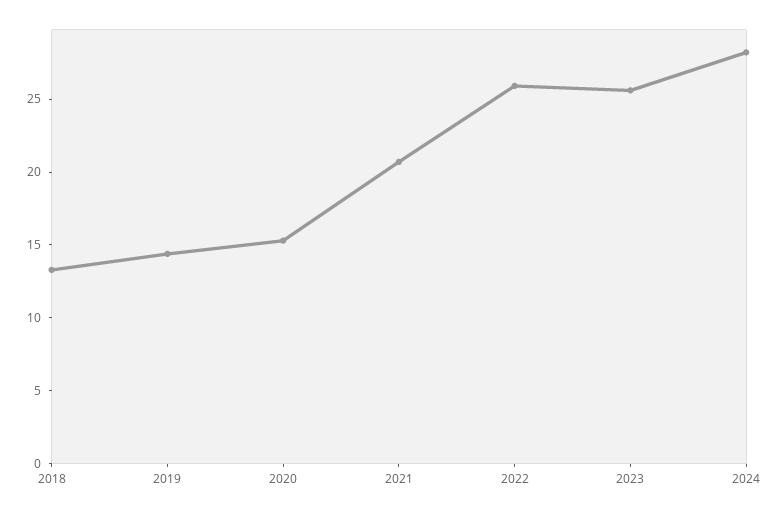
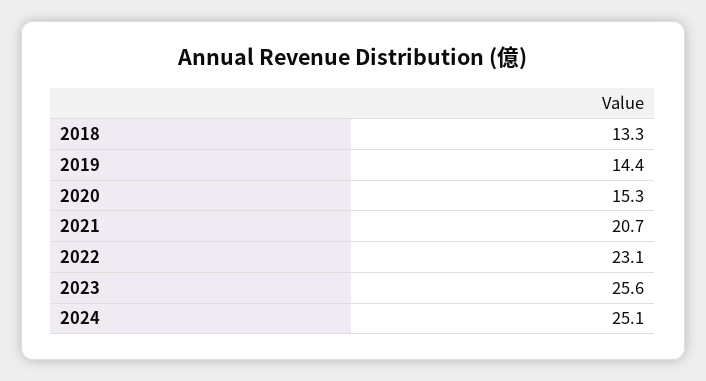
  {
    "2018": 13.3,
    "2019": 14.4,
    "2020": 15.3,
    "2021": 20.7,
-   "2022": 26,
+   "2022": 23.1,
    "2023": 25.6,
-   "2024": 28
+   "2024": 25.1
  }

